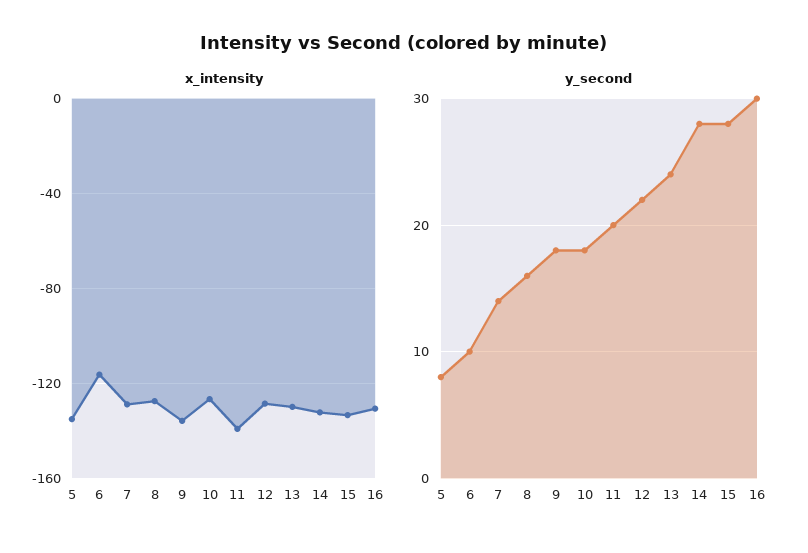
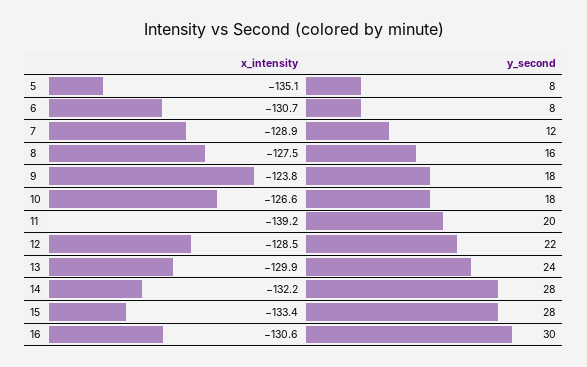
  {
    "x_intensity": {
      "5": -135.1,
-     "6": -115,
+     "6": -130.7,
      "7": -128.9,
      "8": -127.5,
-     "9": -135,
+     "9": -123.8,
      "10": -126.6,
      "11": -139.2,
      "12": -128.5,
      "13": -129.9,
      "14": -132.2,
      "15": -133.4,
      "16": -130.6
    },
    "y_second": {
      "5": 8,
-     "6": 10,
+     "6": 8,
-     "7": 14,
+     "7": 12,
      "8": 16,
      "9": 18,
      "10": 18,
      "11": 20,
      "12": 22,
      "13": 24,
      "14": 28,
      "15": 28,
      "16": 30
    }
  }

